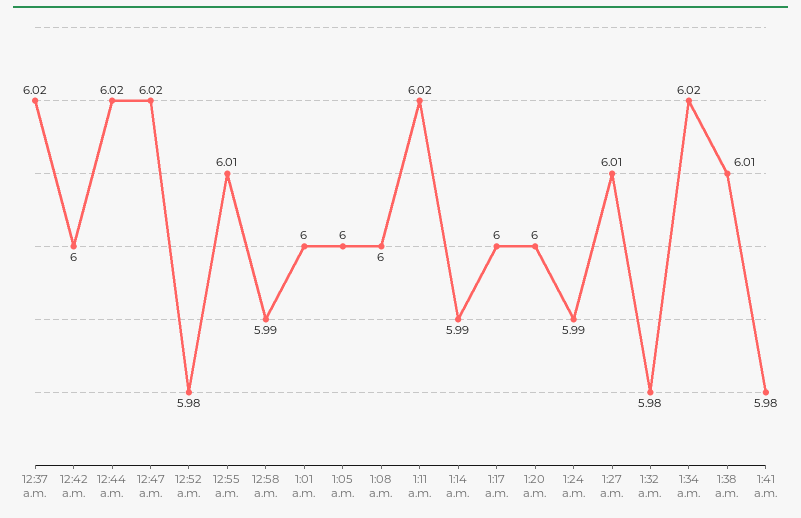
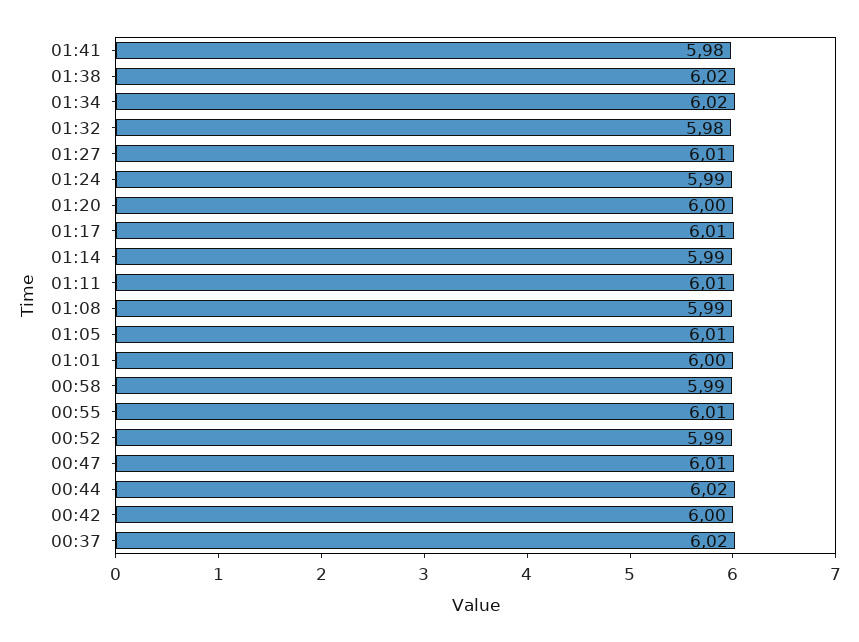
  {
    "12:37 a.m.": 6.02,
    "12:42 a.m.": 6,
    "12:44 a.m.": 6.02,
-   "12:47 a.m.": 6.02,
+   "12:47 a.m.": 6.01,
-   "12:52 a.m.": 5.98,
+   "12:52 a.m.": 5.99,
    "12:55 a.m.": 6.01,
    "12:58 a.m.": 5.99,
    "1:01 a.m.": 6,
-   "1:05 a.m.": 6,
+   "1:05 a.m.": 6.01,
-   "1:08 a.m.": 6,
+   "1:08 a.m.": 5.99,
-   "1:11 a.m.": 6.02,
+   "1:11 a.m.": 6.01,
    "1:14 a.m.": 5.99,
-   "1:17 a.m.": 6,
+   "1:17 a.m.": 6.01,
    "1:20 a.m.": 6,
    "1:24 a.m.": 5.99,
    "1:27 a.m.": 6.01,
    "1:32 a.m.": 5.98,
    "1:34 a.m.": 6.02,
-   "1:38 a.m.": 6.01,
+   "1:38 a.m.": 6.02,
    "1:41 a.m.": 5.98
  }

